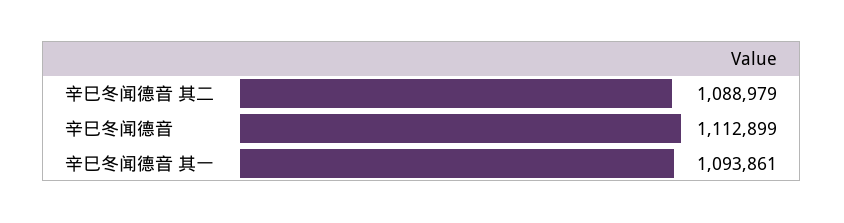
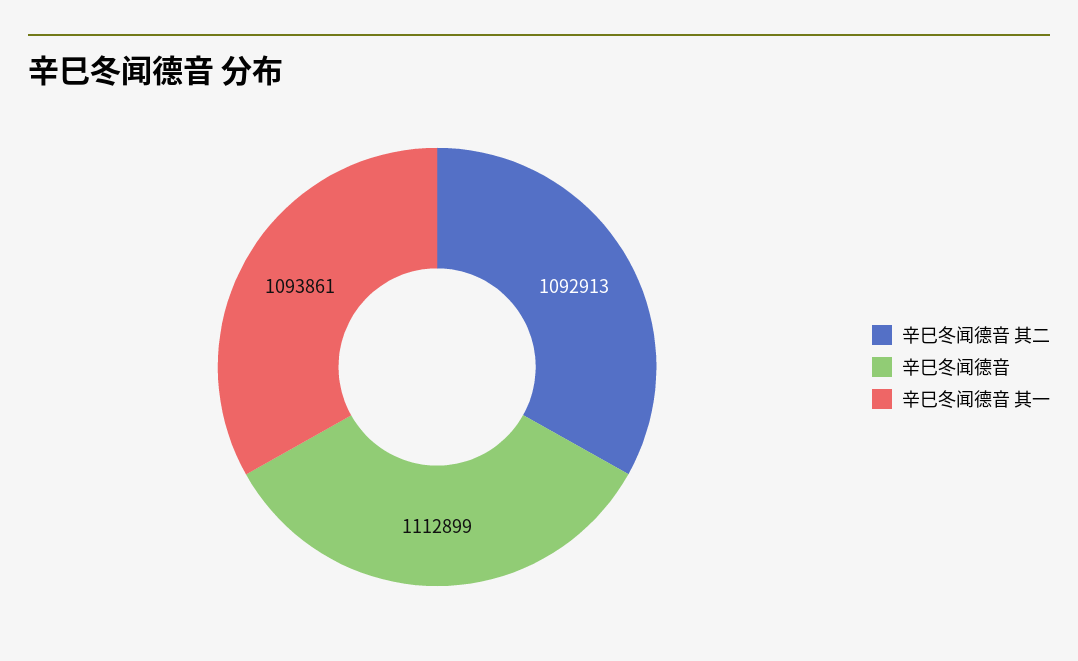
  {
-   "辛巳冬闻德音 其二": 1088979,
+   "辛巳冬闻德音 其二": 1092913,
    "辛巳冬闻德音": 1112899,
    "辛巳冬闻德音 其一": 1093861
  }

